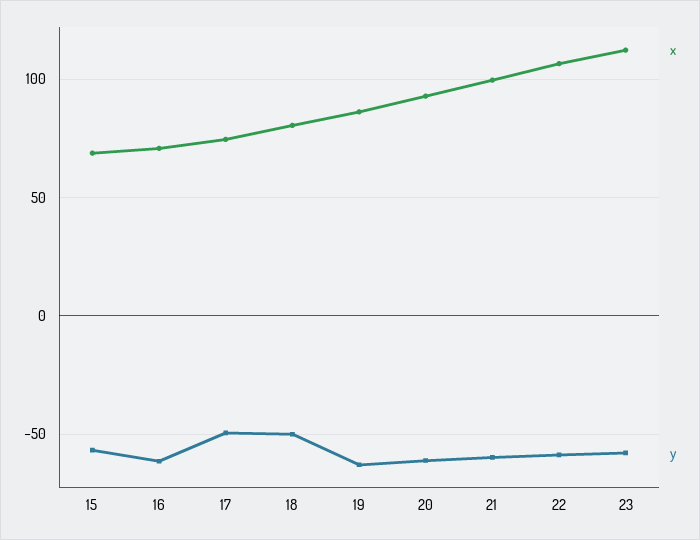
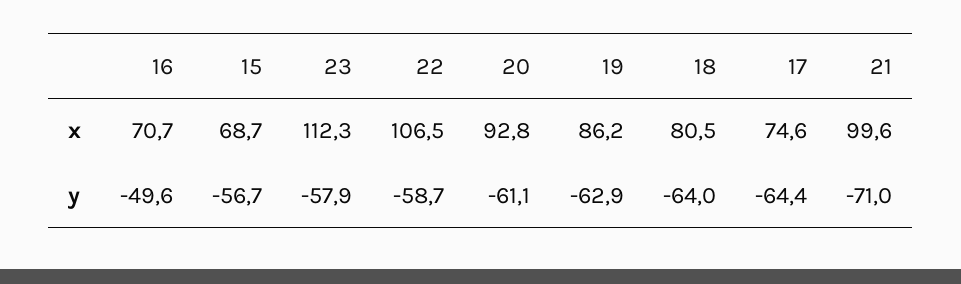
  {
    "x": {
      "15": 68.7,
      "16": 70.7,
      "17": 74.6,
      "18": 80.5,
      "19": 86.2,
      "20": 92.8,
      "21": 99.6,
      "22": 106.5,
      "23": 112.3
    },
    "y": {
      "15": -56.7,
-     "16": -60,
+     "16": -49.6,
-     "17": -50,
+     "17": -64.4,
-     "18": -50,
+     "18": -64,
      "19": -62.9,
      "20": -61.1,
-     "21": -60,
+     "21": -71,
      "22": -58.7,
      "23": -57.9
    }
  }

